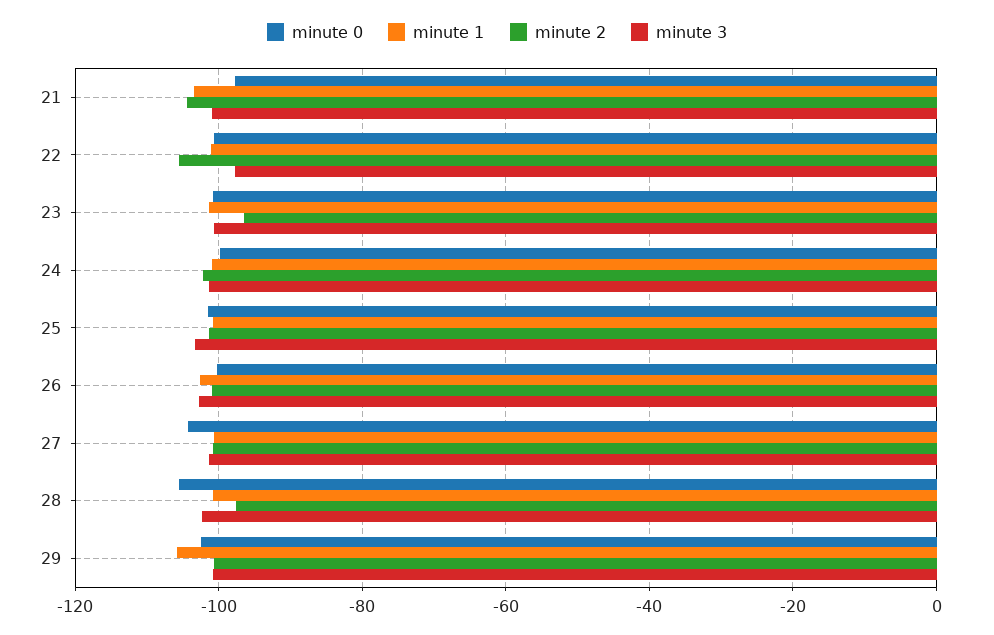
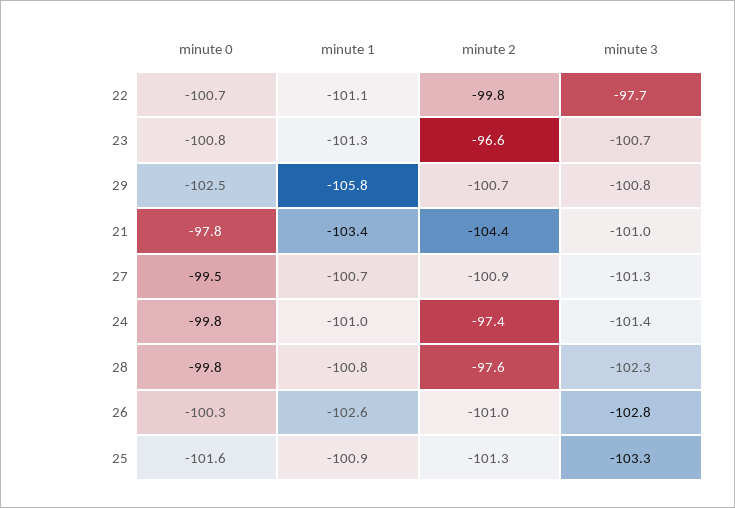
  {
    "minute 0": {
      "21": -97.8,
      "22": -100.7,
      "23": -100.8,
      "24": -99.8,
      "25": -101.6,
      "26": -100.3,
-     "27": -104,
+     "27": -99.5,
-     "28": -106,
+     "28": -99.8,
      "29": -102.5
    },
    "minute 1": {
      "21": -103.4,
      "22": -101.1,
      "23": -101.3,
      "24": -101,
      "25": -100.9,
      "26": -102.6,
      "27": -100.7,
      "28": -100.8,
      "29": -105.8
    },
    "minute 2": {
      "21": -104.4,
-     "22": -106,
+     "22": -99.8,
      "23": -96.6,
-     "24": -102,
+     "24": -97.4,
      "25": -101.3,
      "26": -101,
      "27": -100.9,
      "28": -97.6,
      "29": -100.7
    },
    "minute 3": {
      "21": -101,
      "22": -97.7,
      "23": -100.7,
      "24": -101.4,
      "25": -103.3,
      "26": -102.8,
      "27": -101.3,
      "28": -102.3,
      "29": -100.8
    }
  }

